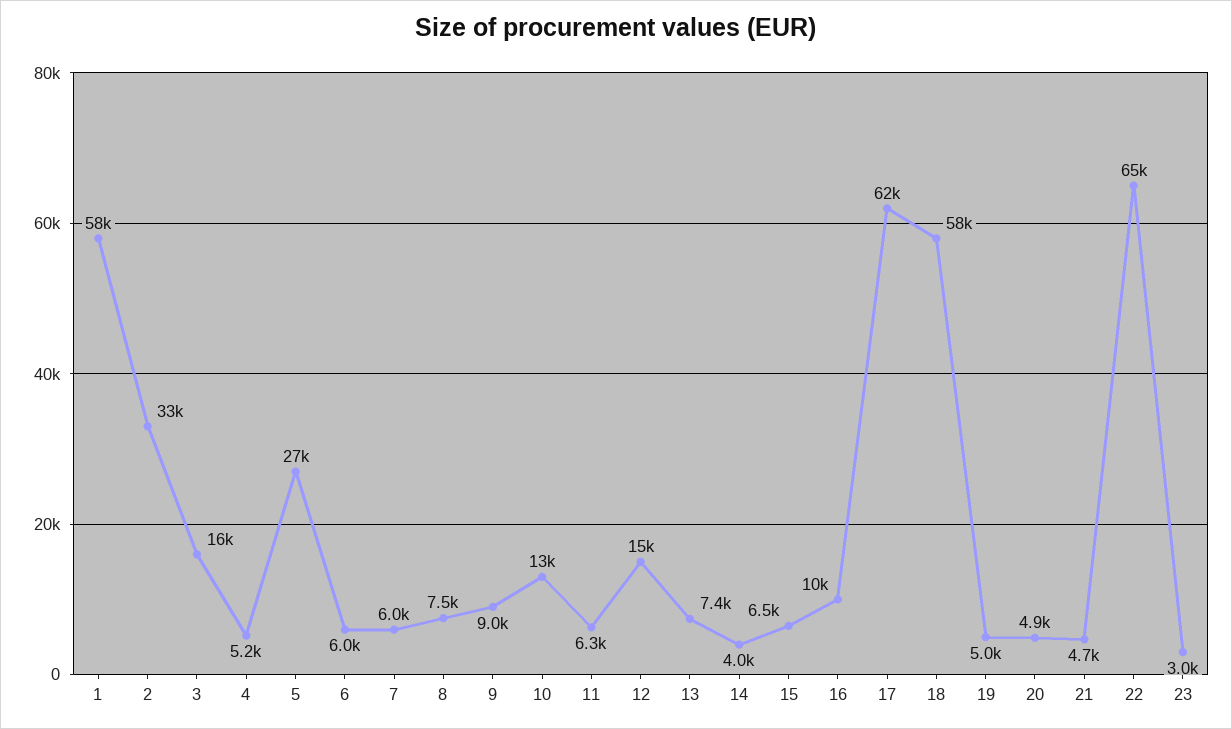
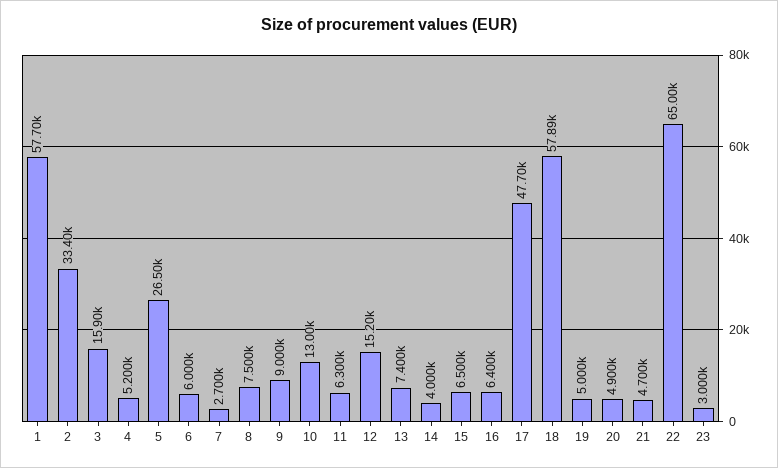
  {
    "1": 57700,
    "2": 33400,
    "3": 15900,
    "4": 5200,
    "5": 26500,
    "6": 6000,
-   "7": 6000,
+   "7": 2700,
    "8": 7500,
    "9": 9000,
    "10": 13000,
    "11": 6300,
    "12": 15200,
    "13": 7400,
    "14": 4000,
    "15": 6500,
-   "16": 10000,
+   "16": 6400,
-   "17": 62000,
+   "17": 47700,
    "18": 57890,
    "19": 5000,
    "20": 4900,
    "21": 4700,
    "22": 65000,
    "23": 3000
  }

